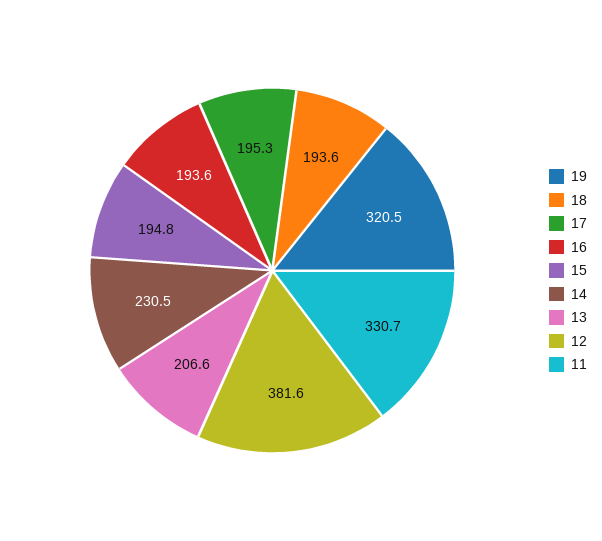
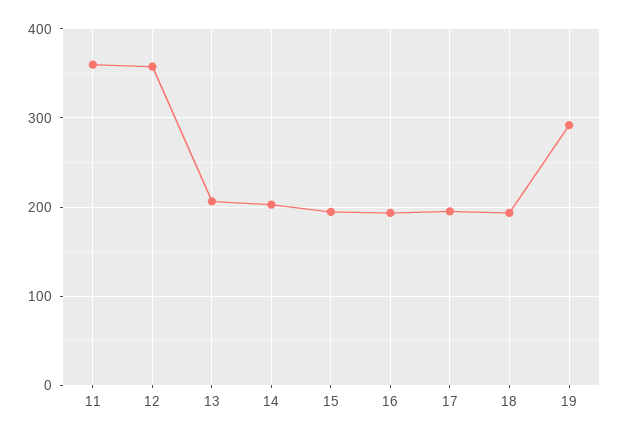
  {
-   "19": 320.5,
+   "19": 290,
    "18": 193.6,
    "17": 195.3,
    "16": 193.6,
    "15": 194.8,
-   "14": 230.5,
+   "14": 200,
    "13": 206.6,
-   "12": 381.6,
+   "12": 360,
-   "11": 330.7
+   "11": 360
  }

